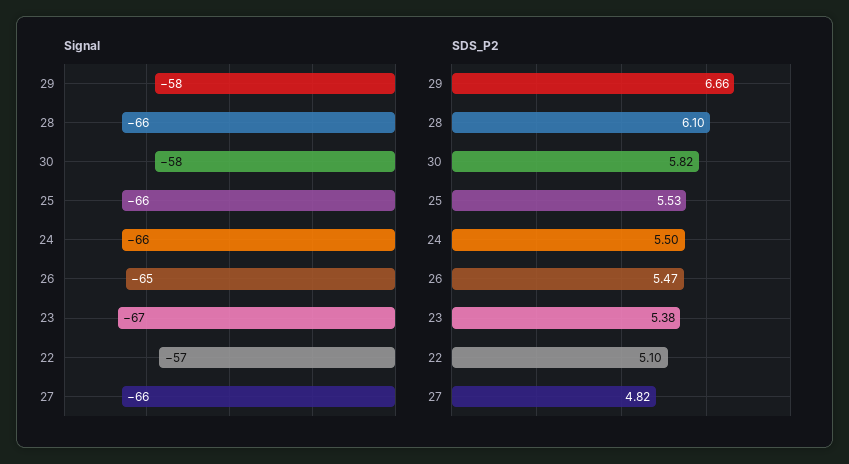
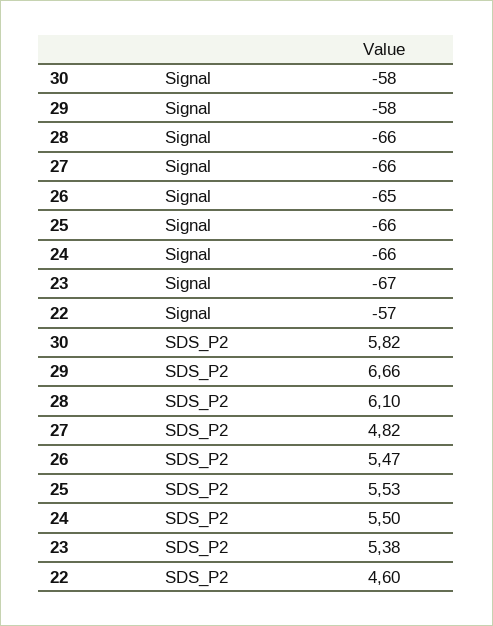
  {
    "Signal": {
      "29": -58,
      "28": -66,
      "30": -58,
      "25": -66,
      "24": -66,
      "26": -65,
      "23": -67,
      "22": -57,
      "27": -66
    },
    "SDS_P2": {
      "29": 6.66,
      "28": 6.1,
      "30": 5.82,
      "25": 5.53,
      "24": 5.5,
      "26": 5.47,
      "23": 5.38,
-     "22": 5.1,
+     "22": 4.6,
      "27": 4.82
    }
  }

